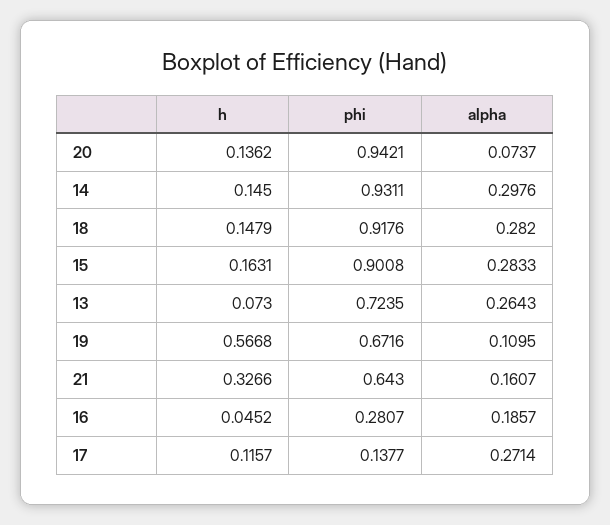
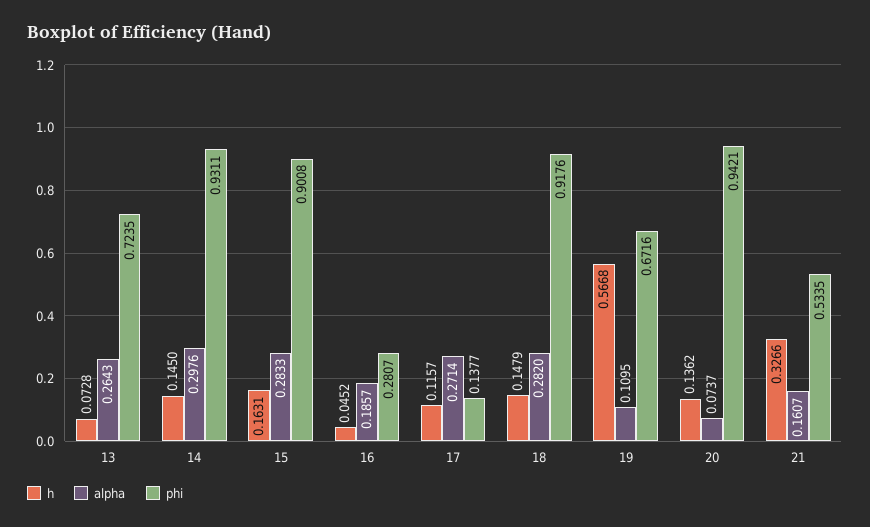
  {
    "h": {
      "20": 0.1362,
      "14": 0.145,
      "18": 0.1479,
      "15": 0.1631,
-     "13": 0.073,
+     "13": 0.0728,
      "19": 0.5668,
      "21": 0.3266,
      "16": 0.0452,
      "17": 0.1157
    },
    "phi": {
      "20": 0.9421,
      "14": 0.9311,
      "18": 0.9176,
      "15": 0.9008,
      "13": 0.7235,
      "19": 0.6716,
-     "21": 0.643,
+     "21": 0.5335,
      "16": 0.2807,
      "17": 0.1377
    },
    "alpha": {
      "20": 0.0737,
      "14": 0.2976,
      "18": 0.282,
      "15": 0.2833,
      "13": 0.2643,
      "19": 0.1095,
      "21": 0.1607,
      "16": 0.1857,
      "17": 0.2714
    }
  }

